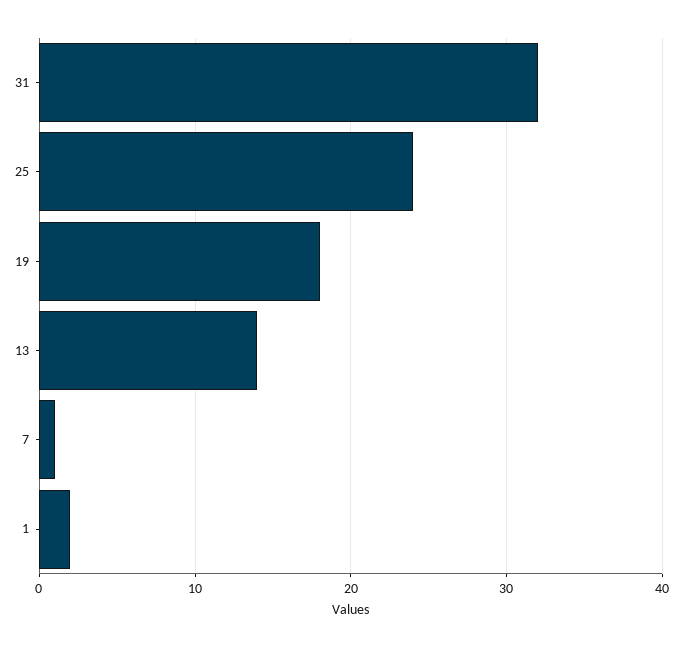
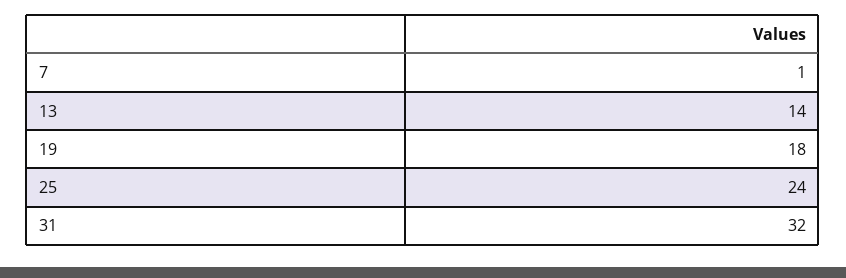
  {
    "31": 32,
    "25": 24,
    "19": 18,
    "13": 14,
-   "7": 1,
+   "7": 1
-   "1": 2
  }

